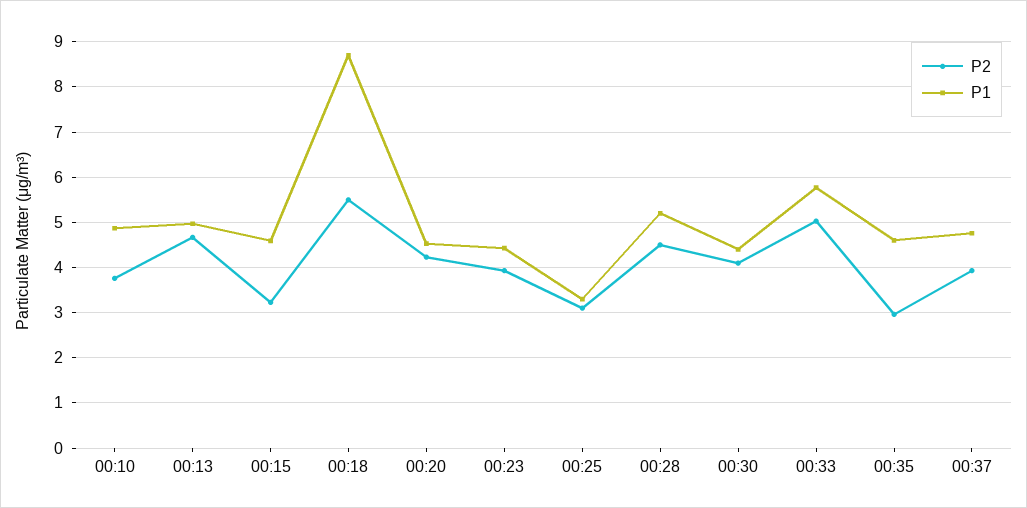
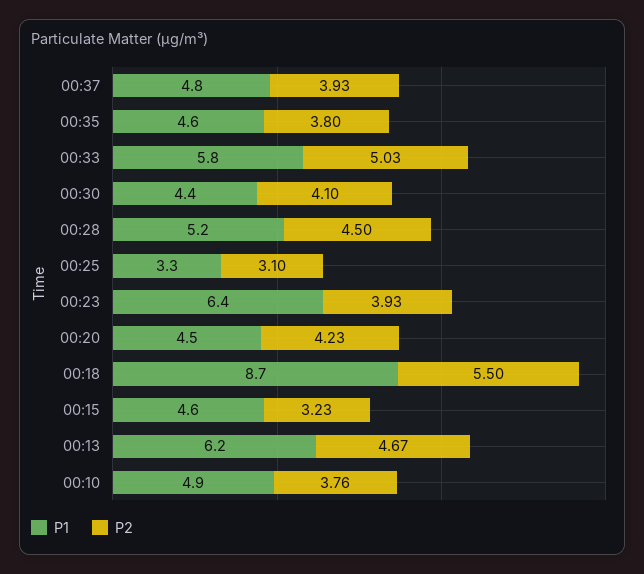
  {
    "P2": {
      "00:10": 3.76,
      "00:13": 4.67,
      "00:15": 3.23,
      "00:18": 5.5,
      "00:20": 4.23,
      "00:23": 3.93,
      "00:25": 3.1,
      "00:28": 4.5,
      "00:30": 4.1,
      "00:33": 5.03,
-     "00:35": 3,
+     "00:35": 3.8,
      "00:37": 3.93
    },
    "P1": {
      "00:10": 4.9,
-     "00:13": 5,
+     "00:13": 6.2,
      "00:15": 4.6,
      "00:18": 8.7,
      "00:20": 4.5,
-     "00:23": 4.4,
+     "00:23": 6.4,
      "00:25": 3.3,
      "00:28": 5.2,
      "00:30": 4.4,
      "00:33": 5.8,
      "00:35": 4.6,
      "00:37": 4.8
    }
  }

